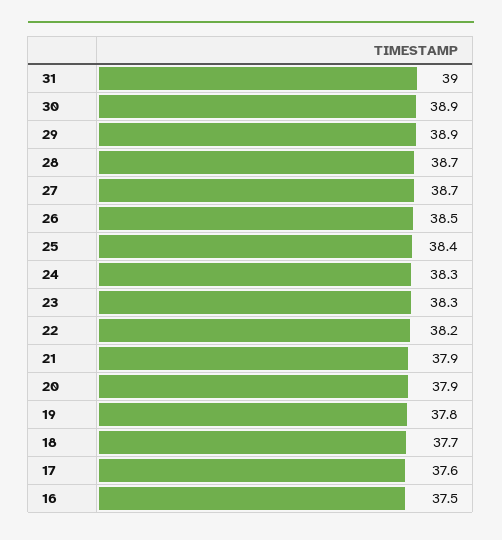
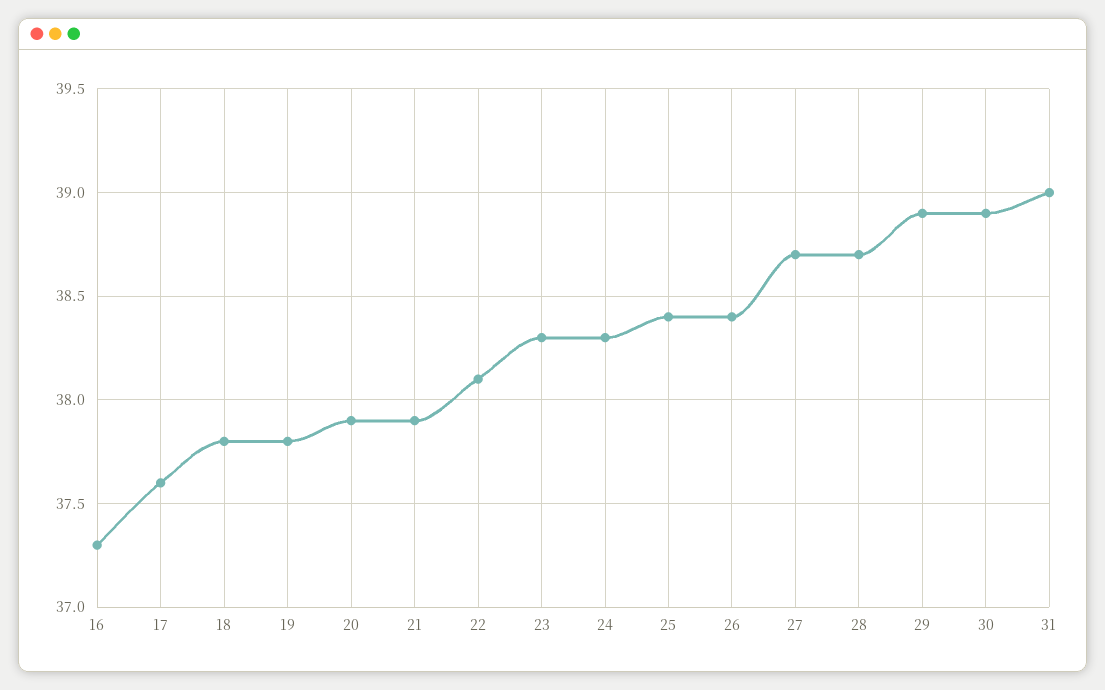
  {
    "31": 39,
    "30": 38.9,
    "29": 38.9,
    "28": 38.7,
    "27": 38.7,
-   "26": 38.5,
+   "26": 38.4,
    "25": 38.4,
    "24": 38.3,
    "23": 38.3,
-   "22": 38.2,
+   "22": 38.1,
    "21": 37.9,
    "20": 37.9,
    "19": 37.8,
-   "18": 37.7,
+   "18": 37.8,
    "17": 37.6,
-   "16": 37.5
+   "16": 37.3
  }

